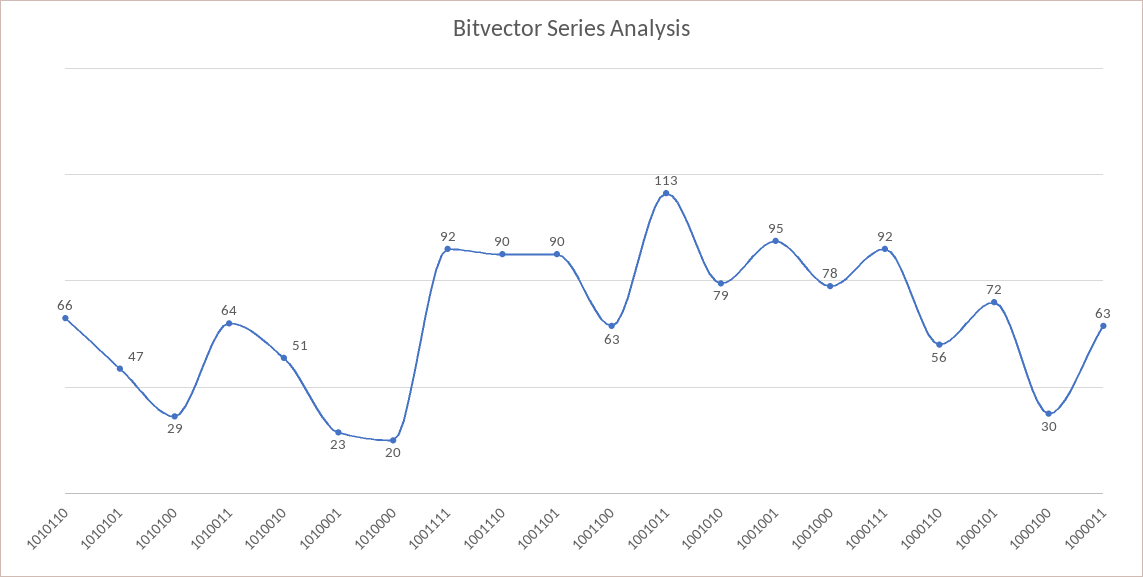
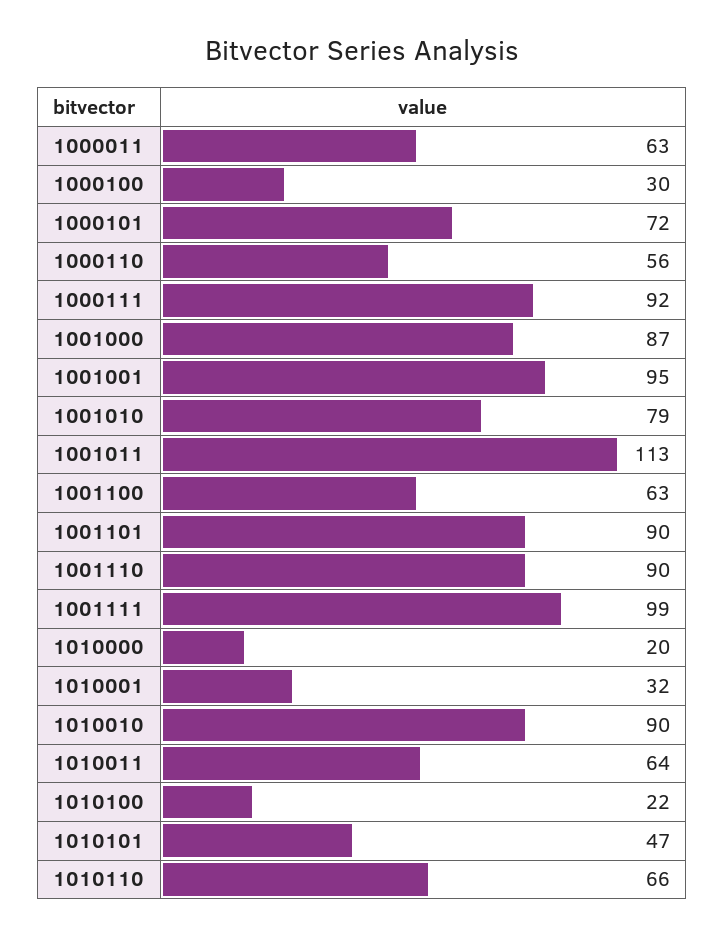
  {
    "1010110": 66,
    "1010101": 47,
-   "1010100": 29,
+   "1010100": 22,
    "1010011": 64,
-   "1010010": 51,
+   "1010010": 90,
-   "1010001": 23,
+   "1010001": 32,
    "1010000": 20,
-   "1001111": 92,
+   "1001111": 99,
    "1001110": 90,
    "1001101": 90,
    "1001100": 63,
    "1001011": 113,
    "1001010": 79,
    "1001001": 95,
-   "1001000": 78,
+   "1001000": 87,
    "1000111": 92,
    "1000110": 56,
    "1000101": 72,
    "1000100": 30,
    "1000011": 63
  }

